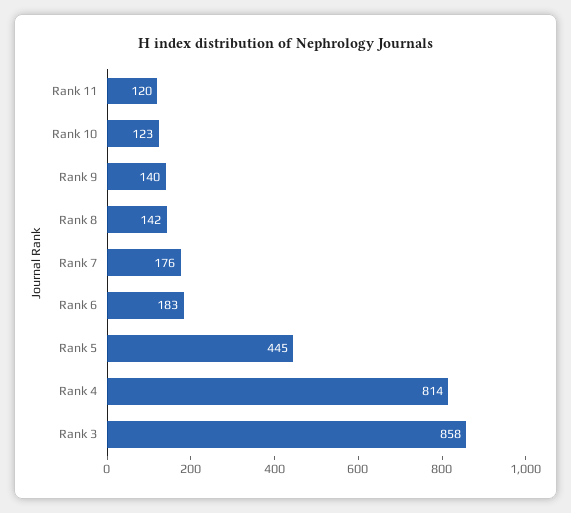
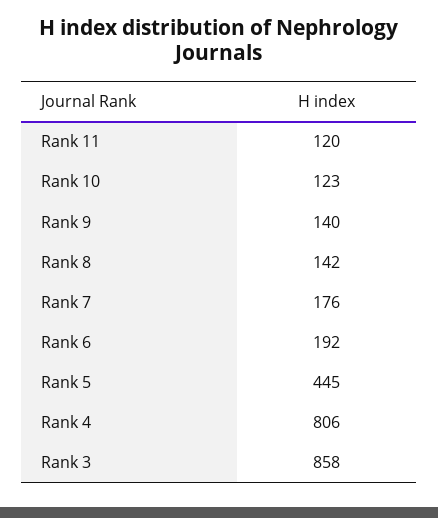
  {
    "Rank 11": 120,
    "Rank 10": 123,
    "Rank 9": 140,
    "Rank 8": 142,
    "Rank 7": 176,
-   "Rank 6": 183,
+   "Rank 6": 192,
    "Rank 5": 445,
-   "Rank 4": 814,
+   "Rank 4": 806,
    "Rank 3": 858
  }

